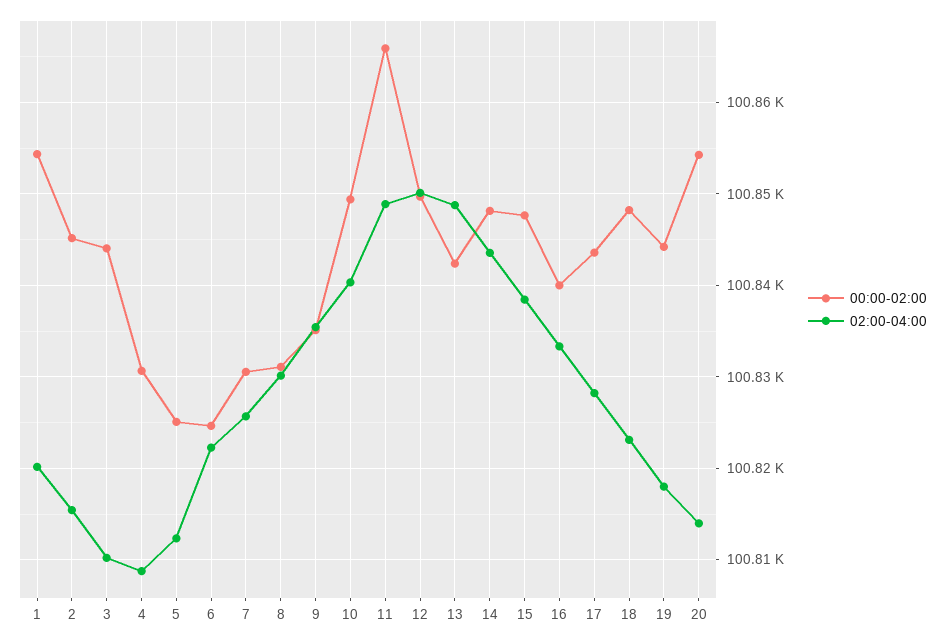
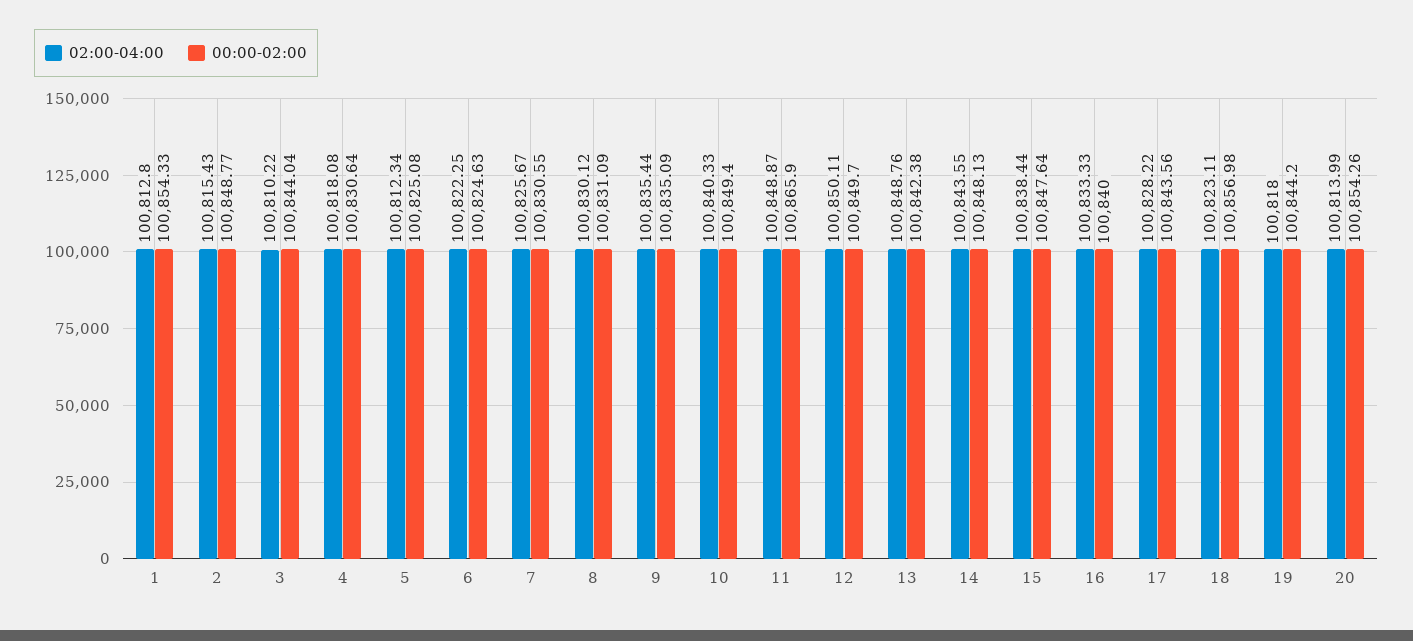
  {
    "00:00-02:00": {
      "1": 100854.33,
-     "2": 100845,
+     "2": 100848.77,
      "3": 100844.04,
      "4": 100830.64,
      "5": 100825.08,
      "6": 100824.63,
      "7": 100830.55,
      "8": 100831.09,
      "9": 100835.09,
      "10": 100849.4,
      "11": 100865.9,
      "12": 100849.7,
      "13": 100842.38,
      "14": 100848.13,
      "15": 100847.64,
      "16": 100840,
      "17": 100843.56,
-     "18": 100848,
+     "18": 100856.98,
      "19": 100844.2,
      "20": 100854.26
    },
    "02:00-04:00": {
-     "1": 100820,
+     "1": 100812.8,
      "2": 100815.43,
      "3": 100810.22,
-     "4": 100809,
+     "4": 100818.08,
      "5": 100812.34,
      "6": 100822.25,
      "7": 100825.67,
      "8": 100830.12,
      "9": 100835.44,
      "10": 100840.33,
      "11": 100848.87,
      "12": 100850.11,
      "13": 100848.76,
      "14": 100843.55,
      "15": 100838.44,
      "16": 100833.33,
      "17": 100828.22,
      "18": 100823.11,
      "19": 100818,
      "20": 100813.99
    }
  }

